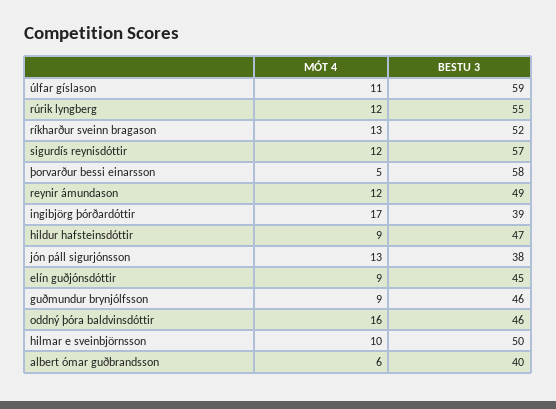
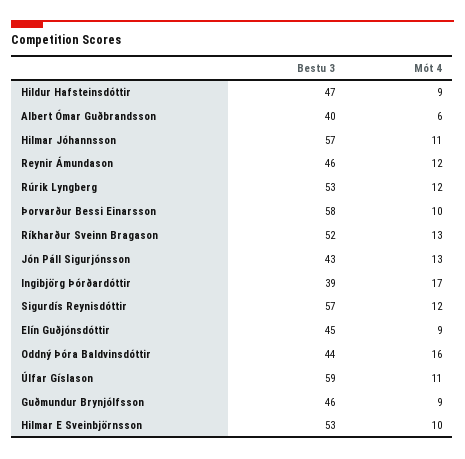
  {
    "MÓT 4": {
      "úlfar gíslason": 11,
      "rúrik lyngberg": 12,
      "ríkharður sveinn bragason": 13,
      "sigurdís reynisdóttir": 12,
-     "þorvarður bessi einarsson": 5,
+     "þorvarður bessi einarsson": 10,
      "reynir ámundason": 12,
      "ingibjörg þórðardóttir": 17,
      "hildur hafsteinsdóttir": 9,
      "jón páll sigurjónsson": 13,
      "elín guðjónsdóttir": 9,
      "guðmundur brynjólfsson": 9,
      "oddný þóra baldvinsdóttir": 16,
      "hilmar e sveinbjörnsson": 10,
-     "albert ómar guðbrandsson": 6
+     "albert ómar guðbrandsson": 6,
+     "Hilmar Jóhannsson": 11
    },
    "BESTU 3": {
      "úlfar gíslason": 59,
-     "rúrik lyngberg": 55,
+     "rúrik lyngberg": 53,
      "ríkharður sveinn bragason": 52,
      "sigurdís reynisdóttir": 57,
      "þorvarður bessi einarsson": 58,
-     "reynir ámundason": 49,
+     "reynir ámundason": 46,
      "ingibjörg þórðardóttir": 39,
      "hildur hafsteinsdóttir": 47,
-     "jón páll sigurjónsson": 38,
+     "jón páll sigurjónsson": 43,
      "elín guðjónsdóttir": 45,
      "guðmundur brynjólfsson": 46,
-     "oddný þóra baldvinsdóttir": 46,
+     "oddný þóra baldvinsdóttir": 44,
-     "hilmar e sveinbjörnsson": 50,
+     "hilmar e sveinbjörnsson": 53,
-     "albert ómar guðbrandsson": 40
+     "albert ómar guðbrandsson": 40,
+     "Hilmar Jóhannsson": 57
    }
  }

